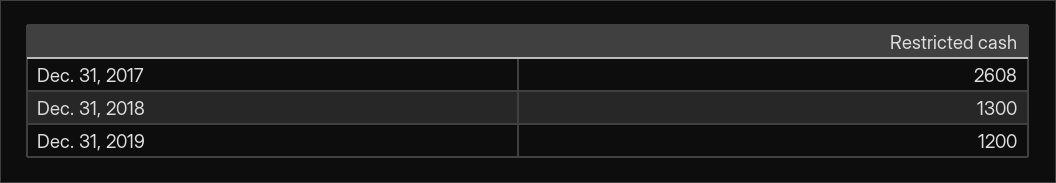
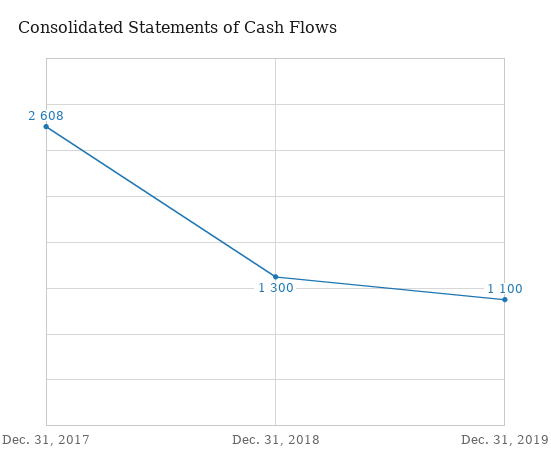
  {
    "Dec. 31, 2017": 2608,
    "Dec. 31, 2018": 1300,
-   "Dec. 31, 2019": 1200
+   "Dec. 31, 2019": 1100
  }

